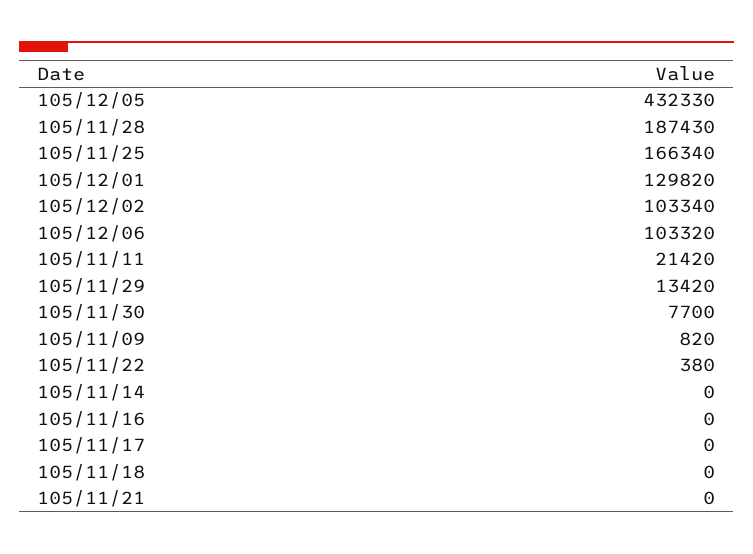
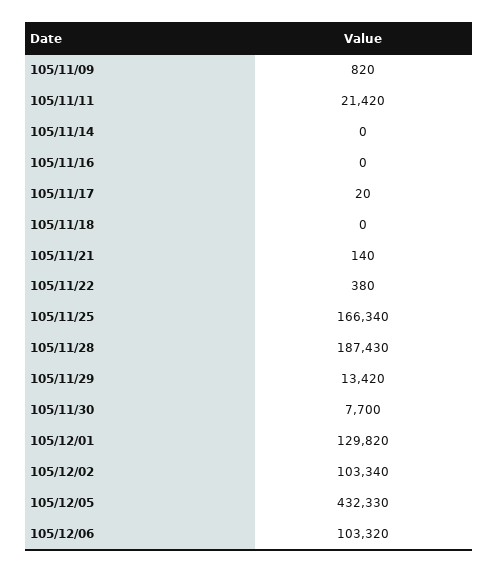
  {
    "105/12/05": 432330,
    "105/11/28": 187430,
    "105/11/25": 166340,
    "105/12/01": 129820,
    "105/12/02": 103340,
    "105/12/06": 103320,
    "105/11/11": 21420,
    "105/11/29": 13420,
    "105/11/30": 7700,
    "105/11/09": 820,
    "105/11/22": 380,
    "105/11/14": 0,
    "105/11/16": 0,
-   "105/11/17": 0,
+   "105/11/17": 20,
    "105/11/18": 0,
-   "105/11/21": 0
+   "105/11/21": 140
  }

